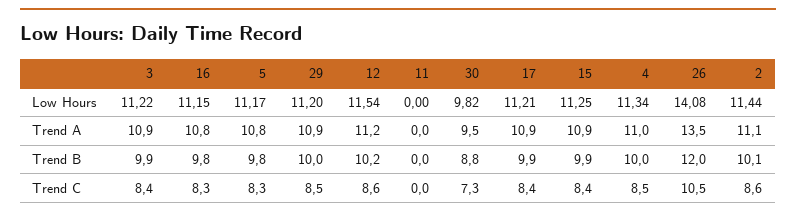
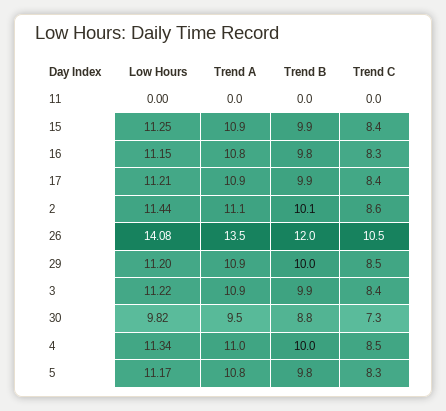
  {
    "3": {
      "Low Hours": 11.22,
      "Trend A": 10.9,
      "Trend B": 9.9,
      "Trend C": 8.4
    },
    "16": {
      "Low Hours": 11.15,
      "Trend A": 10.8,
      "Trend B": 9.8,
      "Trend C": 8.3
    },
    "5": {
      "Low Hours": 11.17,
      "Trend A": 10.8,
      "Trend B": 9.8,
      "Trend C": 8.3
    },
    "29": {
      "Low Hours": 11.2,
      "Trend A": 10.9,
      "Trend B": 10,
      "Trend C": 8.5
    },
-   "12": {
-     "Low Hours": 11.54,
-     "Trend A": 11.2,
-     "Trend B": 10.2,
-     "Trend C": 8.6
-   },
    "11": {
      "Low Hours": 0,
      "Trend A": 0,
      "Trend B": 0,
      "Trend C": 0
    },
    "30": {
      "Low Hours": 9.82,
      "Trend A": 9.5,
      "Trend B": 8.8,
      "Trend C": 7.3
    },
    "17": {
      "Low Hours": 11.21,
      "Trend A": 10.9,
      "Trend B": 9.9,
      "Trend C": 8.4
    },
    "15": {
      "Low Hours": 11.25,
      "Trend A": 10.9,
      "Trend B": 9.9,
      "Trend C": 8.4
    },
    "4": {
      "Low Hours": 11.34,
      "Trend A": 11,
      "Trend B": 10,
      "Trend C": 8.5
    },
    "26": {
      "Low Hours": 14.08,
      "Trend A": 13.5,
      "Trend B": 12,
      "Trend C": 10.5
    },
    "2": {
      "Low Hours": 11.44,
      "Trend A": 11.1,
      "Trend B": 10.1,
      "Trend C": 8.6
    }
  }

